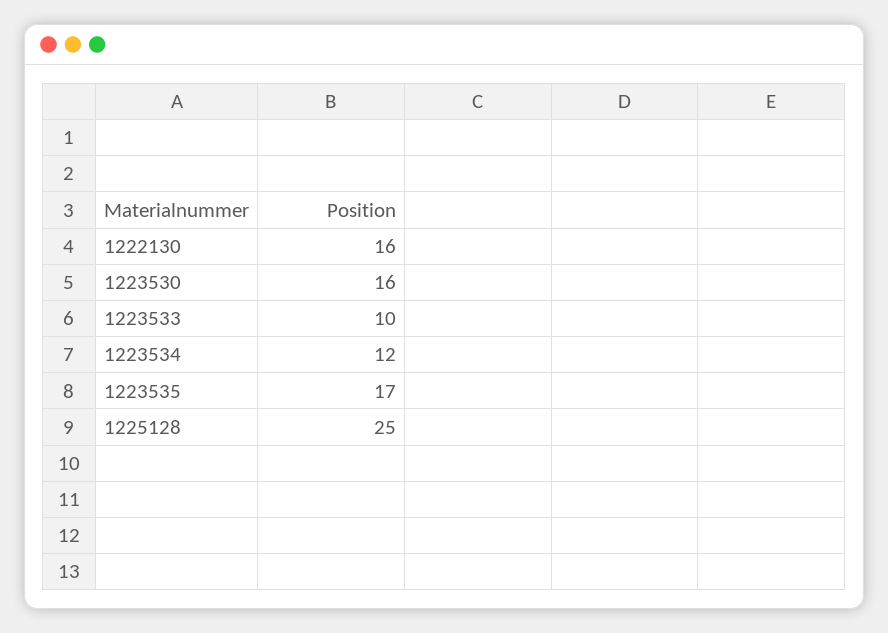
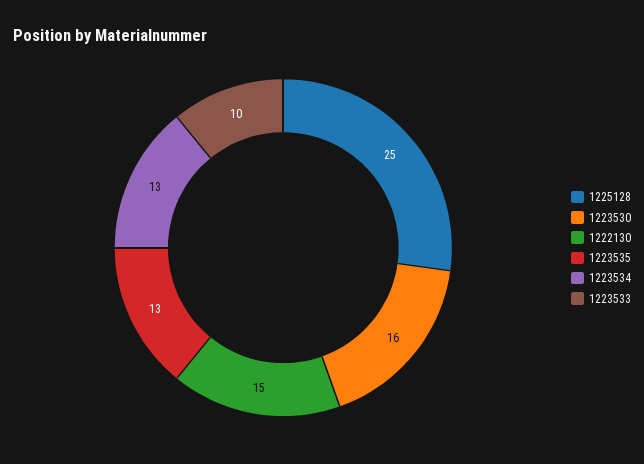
  {
-   "1222130": 16,
+   "1222130": 15,
    "1223530": 16,
    "1223533": 10,
-   "1223534": 12,
+   "1223534": 13,
-   "1223535": 17,
+   "1223535": 13,
    "1225128": 25
  }

